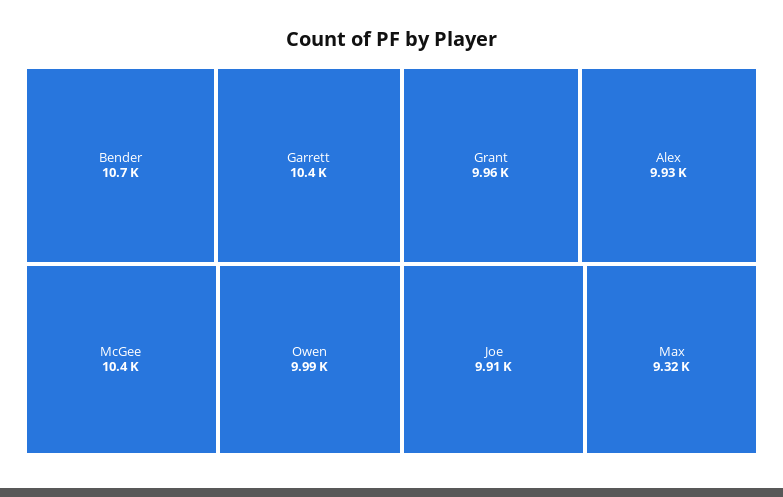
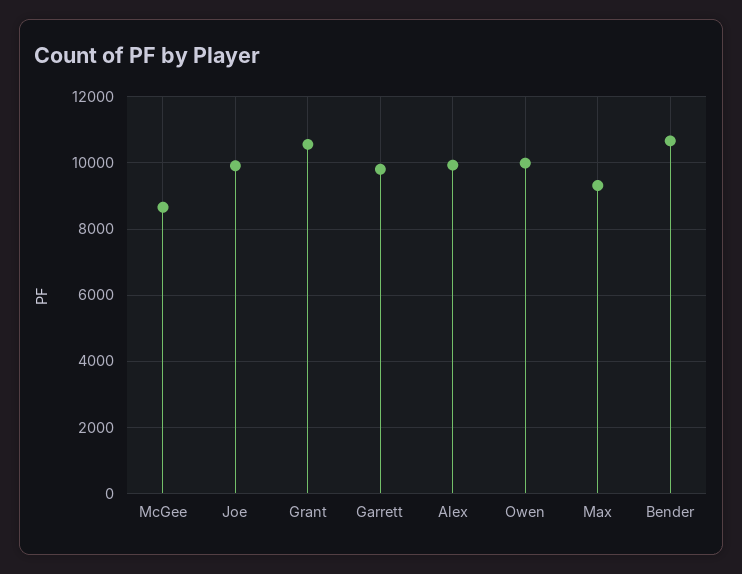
  {
    "Bender": 10700,
-   "Garrett": 10400,
+   "Garrett": 9800,
-   "McGee": 10400,
+   "McGee": 8600,
    "Owen": 9990,
-   "Grant": 9960,
+   "Grant": 10600,
    "Alex": 9930,
    "Joe": 9910,
    "Max": 9320
  }

